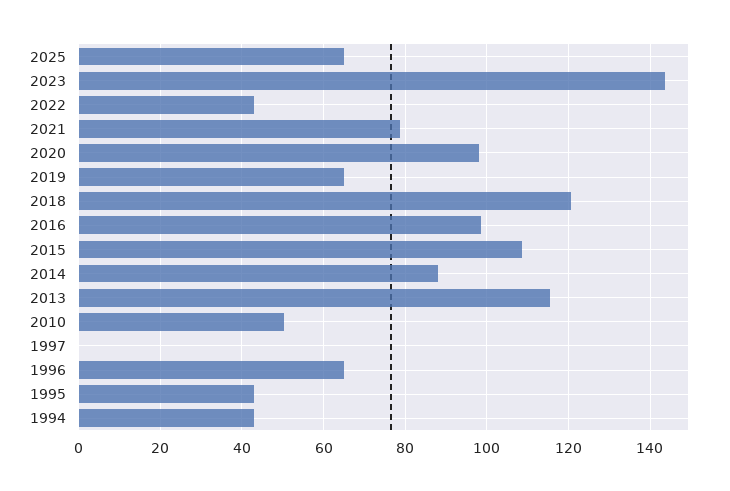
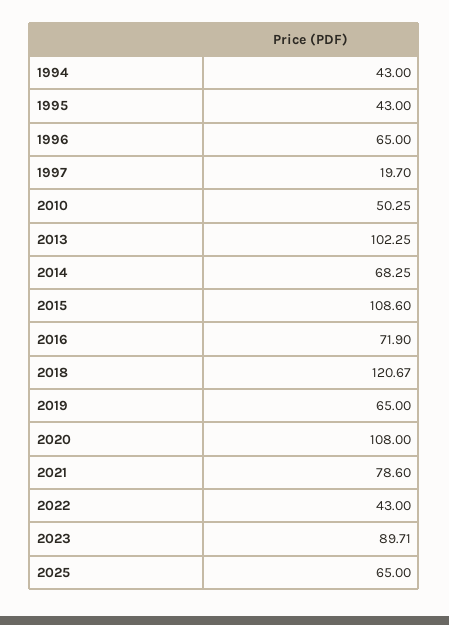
  {
    "2025": 65,
-   "2023": 144,
+   "2023": 89.71,
    "2022": 43,
    "2021": 78.6,
-   "2020": 98,
+   "2020": 108,
    "2019": 65,
    "2018": 120.67,
-   "2016": 98,
+   "2016": 71.9,
    "2015": 108.6,
-   "2014": 88,
+   "2014": 68.25,
-   "2013": 116,
+   "2013": 102.25,
    "2010": 50.25,
-   "1997": 0,
+   "1997": 19.7,
    "1996": 65,
    "1995": 43,
    "1994": 43
  }

